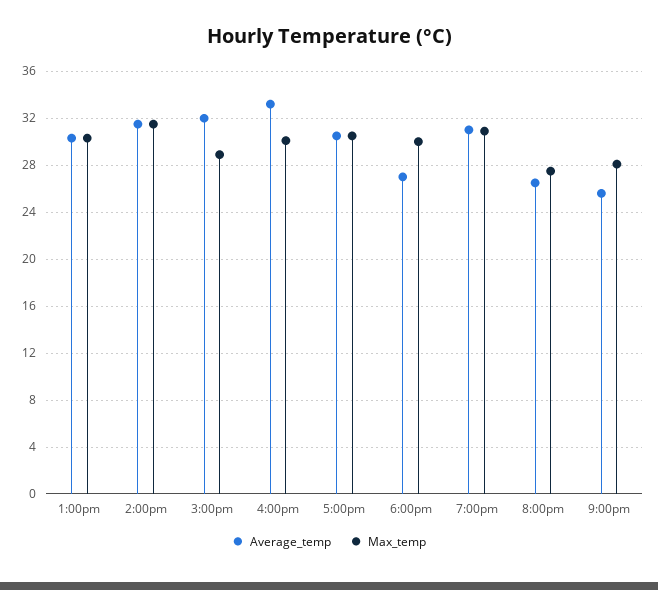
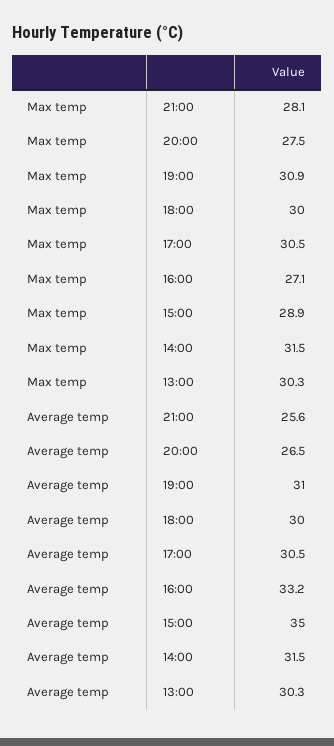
  {
    "Average_temp": {
      "1:00pm": 30.3,
      "2:00pm": 31.5,
-     "3:00pm": 32,
+     "3:00pm": 35,
      "4:00pm": 33.2,
      "5:00pm": 30.5,
-     "6:00pm": 27,
+     "6:00pm": 30,
      "7:00pm": 31,
      "8:00pm": 26.5,
      "9:00pm": 25.6
    },
    "Max_temp": {
      "1:00pm": 30.3,
      "2:00pm": 31.5,
      "3:00pm": 28.9,
-     "4:00pm": 30,
+     "4:00pm": 27.1,
      "5:00pm": 30.5,
      "6:00pm": 30,
      "7:00pm": 30.9,
      "8:00pm": 27.5,
      "9:00pm": 28.1
    }
  }

